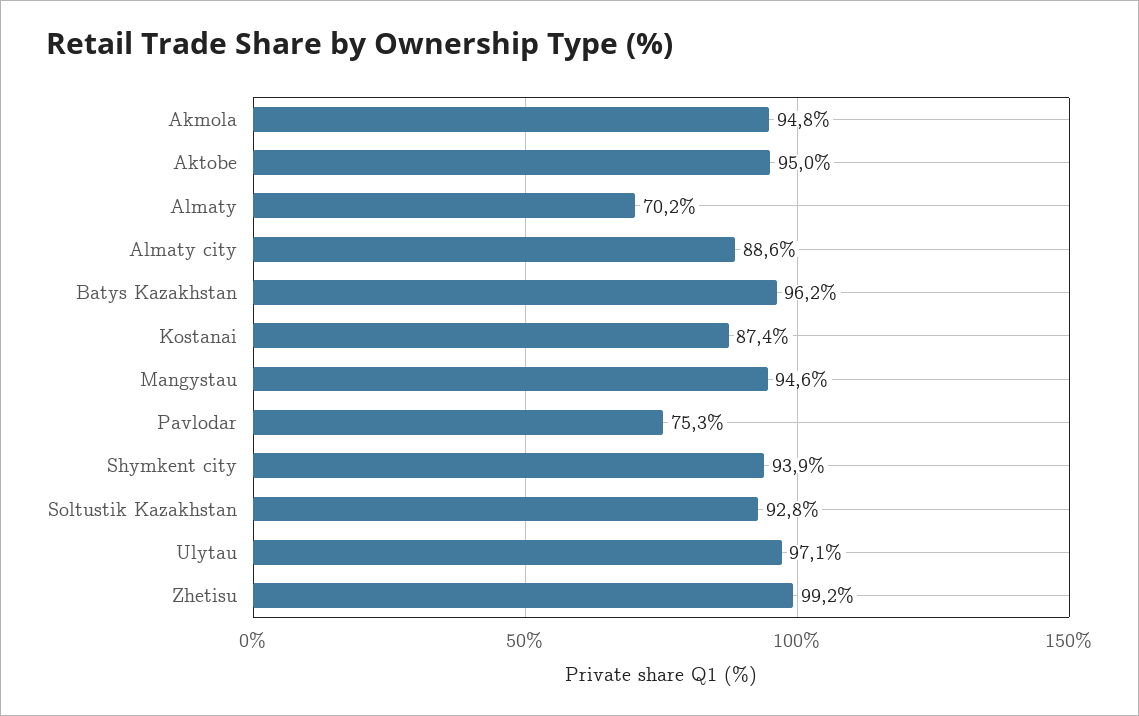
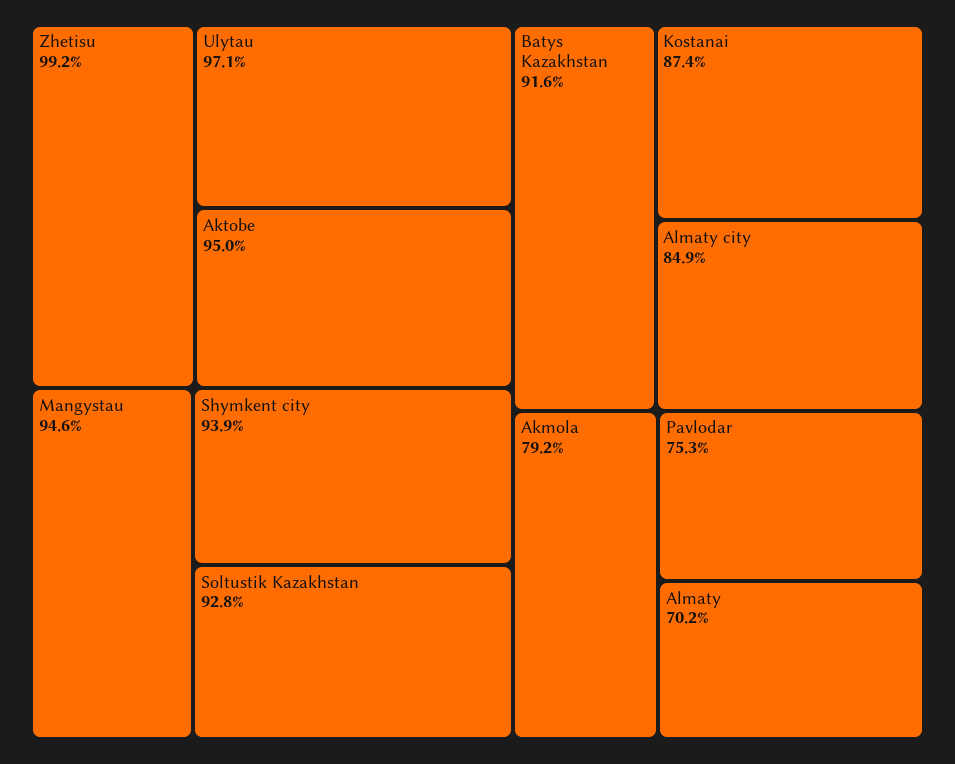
  {
-   "Akmola": 94.8,
+   "Akmola": 79.2,
    "Aktobe": 95,
    "Almaty": 70.2,
-   "Almaty city": 88.6,
+   "Almaty city": 84.9,
-   "Batys Kazakhstan": 96.2,
+   "Batys Kazakhstan": 91.6,
    "Kostanai": 87.4,
    "Mangystau": 94.6,
    "Pavlodar": 75.3,
    "Shymkent city": 93.9,
    "Soltustik Kazakhstan": 92.8,
    "Ulytau": 97.1,
    "Zhetisu": 99.2
  }

